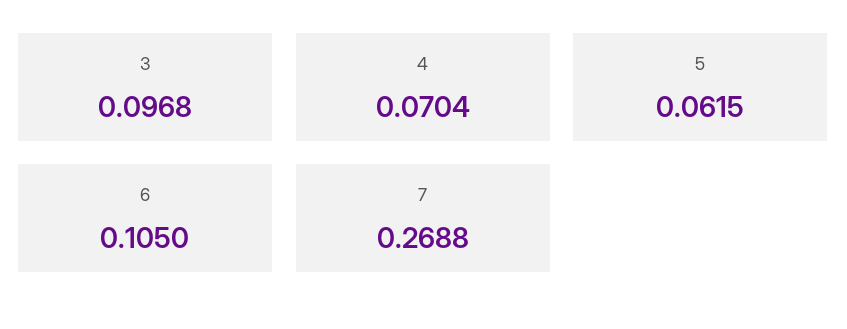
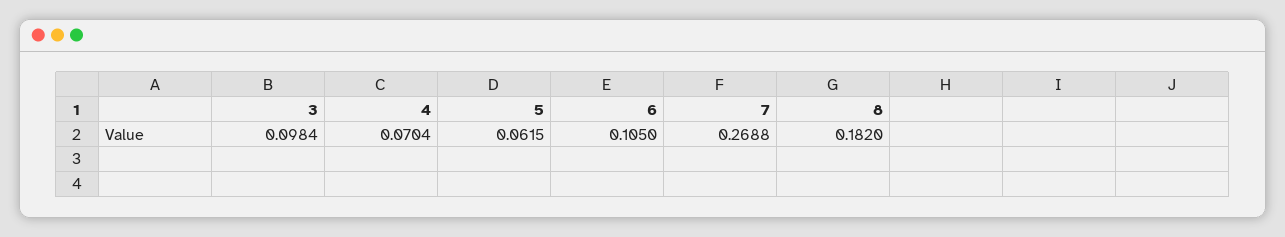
  {
-   "3": 0.0968,
+   "3": 0.0984,
    "4": 0.0704,
    "5": 0.0615,
    "6": 0.105,
-   "7": 0.2688
+   "7": 0.2688,
+   "8": 0.182
  }

